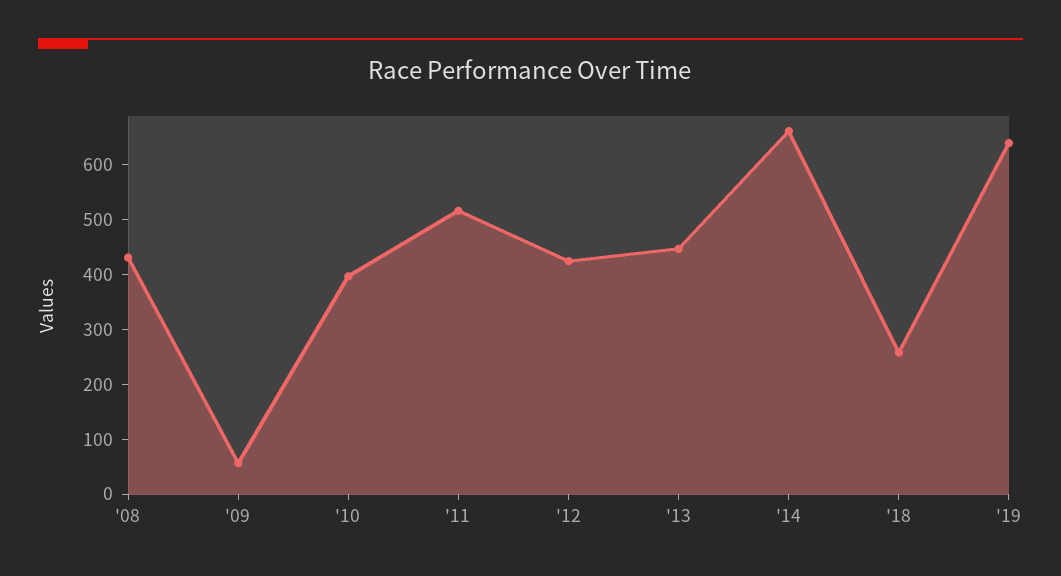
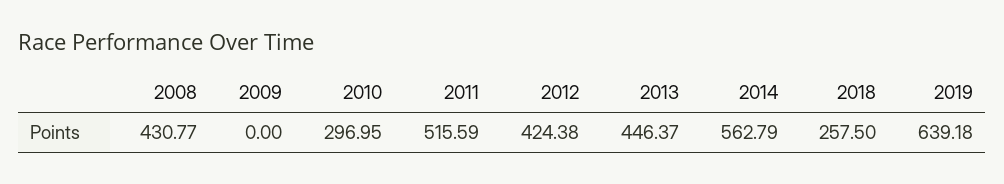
  {
    "'08": 430.77,
-   "'09": 60,
+   "'09": 0,
-   "'10": 400,
+   "'10": 296.95,
    "'11": 515.59,
    "'12": 424.38,
    "'13": 446.37,
-   "'14": 660,
+   "'14": 562.79,
    "'18": 257.5,
    "'19": 639.18
  }

